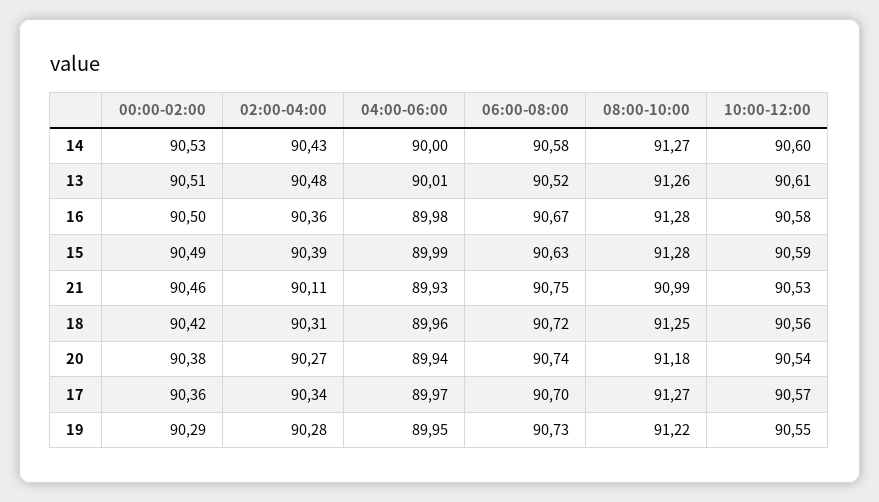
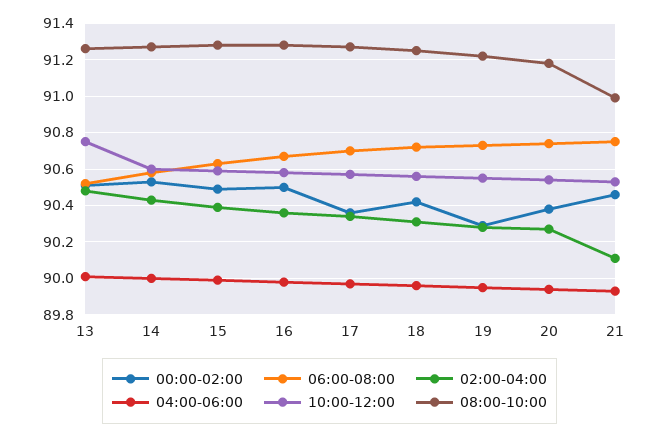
  {
    "00:00-02:00": {
      "14": 90.53,
      "13": 90.51,
      "16": 90.5,
      "15": 90.49,
      "21": 90.46,
      "18": 90.42,
      "20": 90.38,
      "17": 90.36,
      "19": 90.29
    },
    "02:00-04:00": {
      "14": 90.43,
      "13": 90.48,
      "16": 90.36,
      "15": 90.39,
      "21": 90.11,
      "18": 90.31,
      "20": 90.27,
      "17": 90.34,
      "19": 90.28
    },
    "04:00-06:00": {
      "14": 90,
      "13": 90.01,
      "16": 89.98,
      "15": 89.99,
      "21": 89.93,
      "18": 89.96,
      "20": 89.94,
      "17": 89.97,
      "19": 89.95
    },
    "06:00-08:00": {
      "14": 90.58,
      "13": 90.52,
      "16": 90.67,
      "15": 90.63,
      "21": 90.75,
      "18": 90.72,
      "20": 90.74,
      "17": 90.7,
      "19": 90.73
    },
    "08:00-10:00": {
      "14": 91.27,
      "13": 91.26,
      "16": 91.28,
      "15": 91.28,
      "21": 90.99,
      "18": 91.25,
      "20": 91.18,
      "17": 91.27,
      "19": 91.22
    },
    "10:00-12:00": {
      "14": 90.6,
-     "13": 90.61,
+     "13": 90.75,
      "16": 90.58,
      "15": 90.59,
      "21": 90.53,
      "18": 90.56,
      "20": 90.54,
      "17": 90.57,
      "19": 90.55
    }
  }

